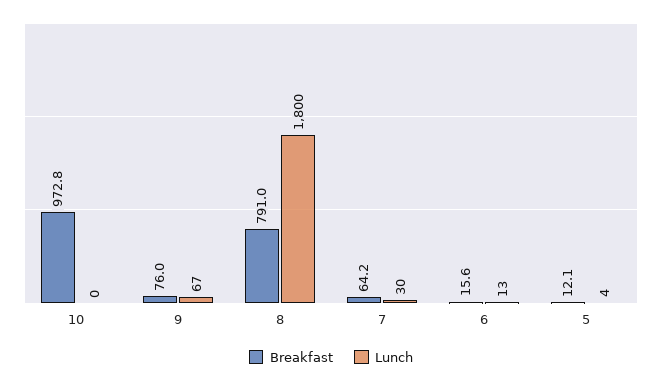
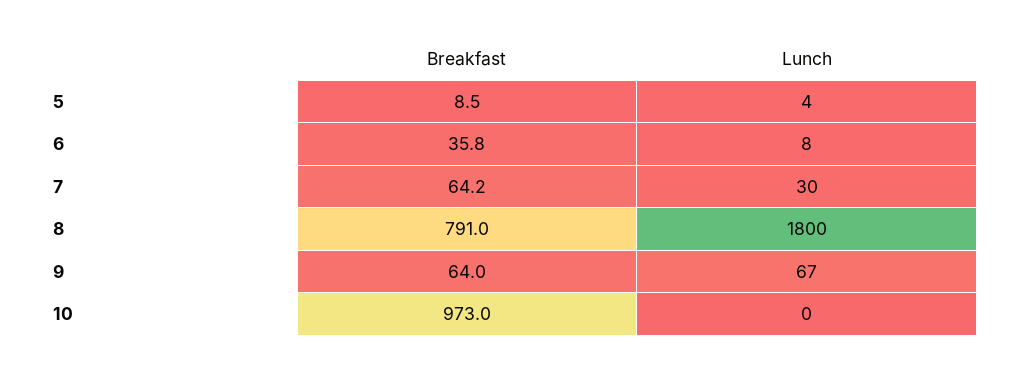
  {
    "Breakfast": {
-     "10": 972.8,
+     "10": 973,
-     "9": 76,
+     "9": 64,
      "8": 791,
      "7": 64.2,
-     "6": 15.6,
+     "6": 35.8,
-     "5": 12.1
+     "5": 8.5
    },
    "Lunch": {
      "10": 0,
      "9": 67,
      "8": 1800,
      "7": 30,
-     "6": 13,
+     "6": 8,
      "5": 4
    }
  }

